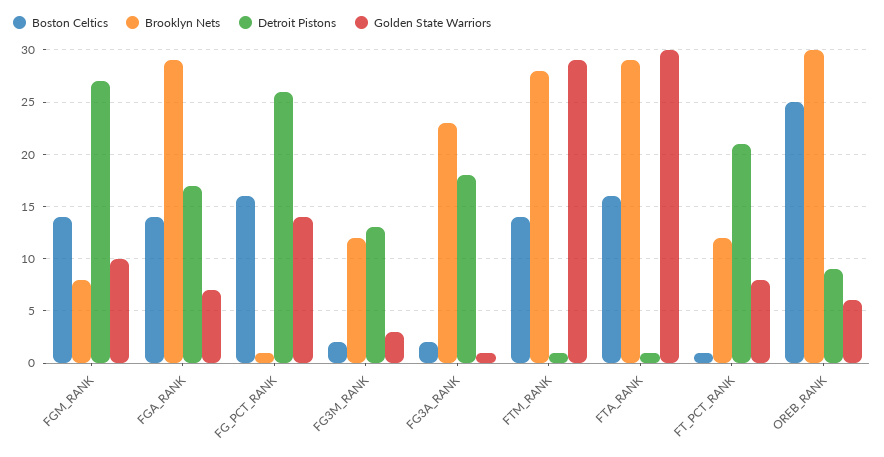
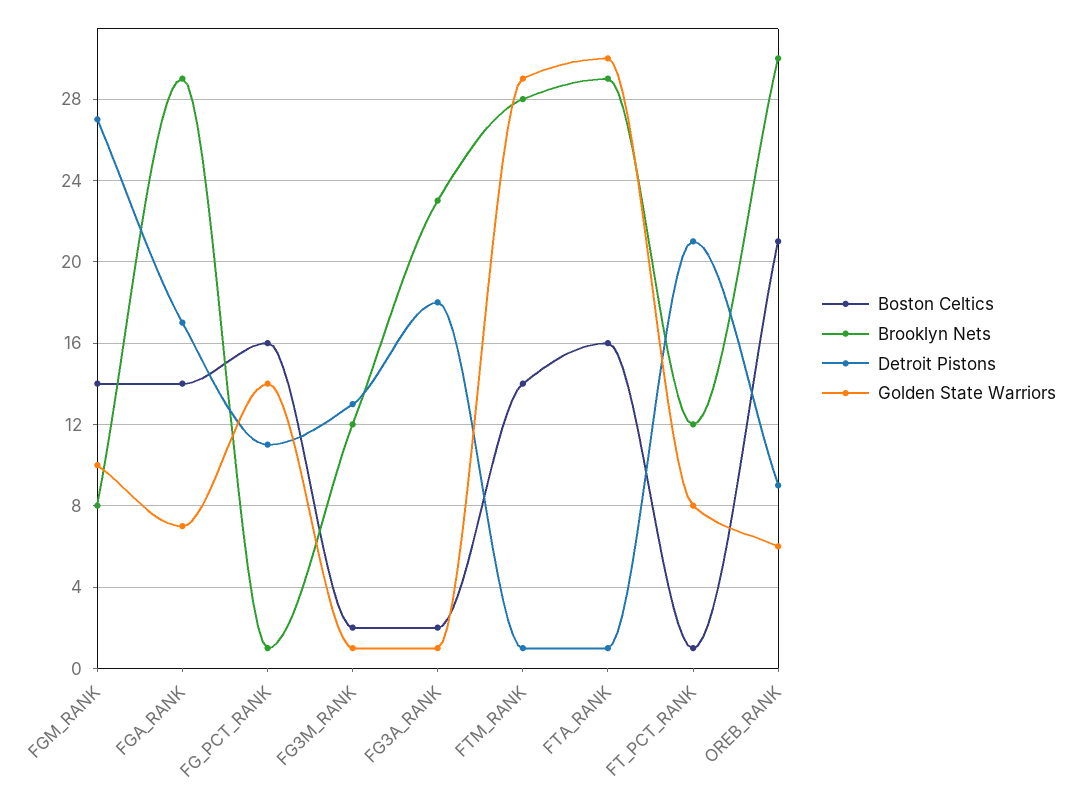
  {
    "Boston Celtics": {
      "FGM_RANK": 14,
      "FGA_RANK": 14,
      "FG_PCT_RANK": 16,
      "FG3M_RANK": 2,
      "FG3A_RANK": 2,
      "FTM_RANK": 14,
      "FTA_RANK": 16,
      "FT_PCT_RANK": 1,
-     "OREB_RANK": 25
+     "OREB_RANK": 21
    },
    "Brooklyn Nets": {
      "FGM_RANK": 8,
      "FGA_RANK": 29,
      "FG_PCT_RANK": 1,
      "FG3M_RANK": 12,
      "FG3A_RANK": 23,
      "FTM_RANK": 28,
      "FTA_RANK": 29,
      "FT_PCT_RANK": 12,
      "OREB_RANK": 30
    },
    "Detroit Pistons": {
      "FGM_RANK": 27,
      "FGA_RANK": 17,
-     "FG_PCT_RANK": 26,
+     "FG_PCT_RANK": 11,
      "FG3M_RANK": 13,
      "FG3A_RANK": 18,
      "FTM_RANK": 1,
      "FTA_RANK": 1,
      "FT_PCT_RANK": 21,
      "OREB_RANK": 9
    },
    "Golden State Warriors": {
      "FGM_RANK": 10,
      "FGA_RANK": 7,
      "FG_PCT_RANK": 14,
-     "FG3M_RANK": 3,
+     "FG3M_RANK": 1,
      "FG3A_RANK": 1,
      "FTM_RANK": 29,
      "FTA_RANK": 30,
      "FT_PCT_RANK": 8,
      "OREB_RANK": 6
    }
  }

